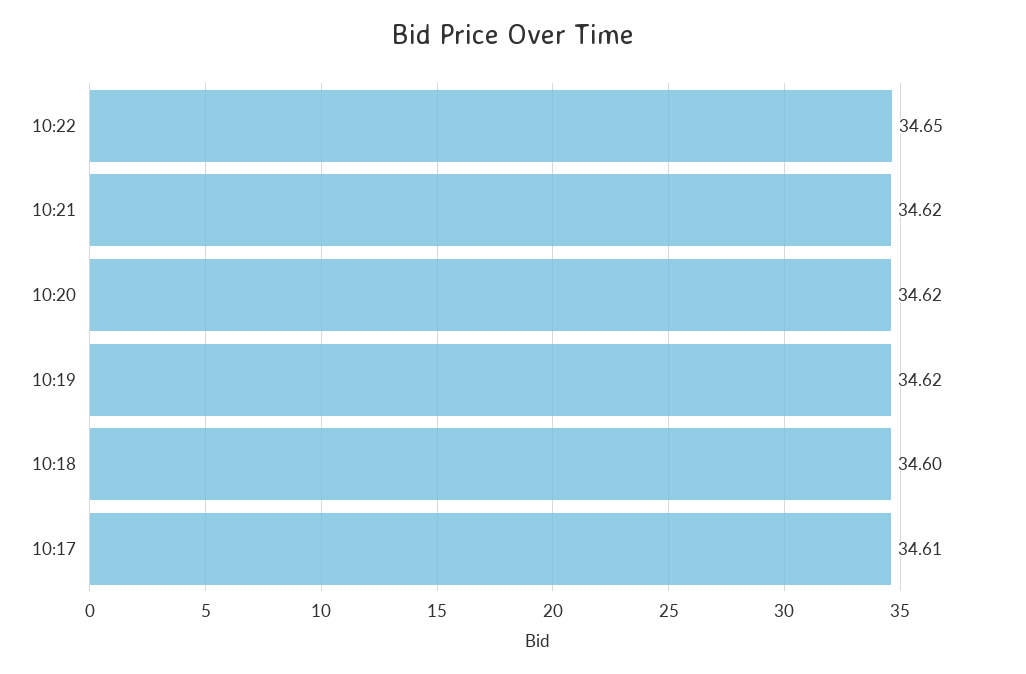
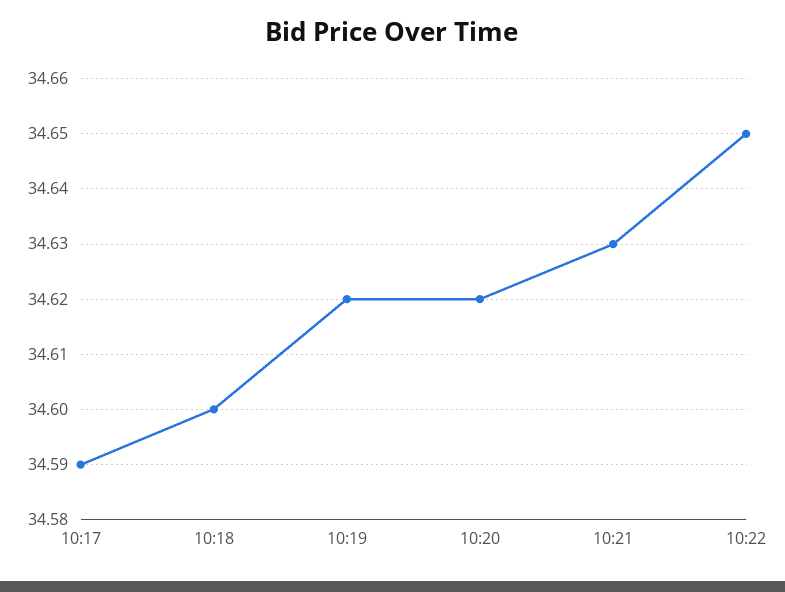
  {
    "10:22": 34.65,
-   "10:21": 34.62,
+   "10:21": 34.63,
    "10:20": 34.62,
    "10:19": 34.62,
    "10:18": 34.6,
-   "10:17": 34.61
+   "10:17": 34.59
  }

